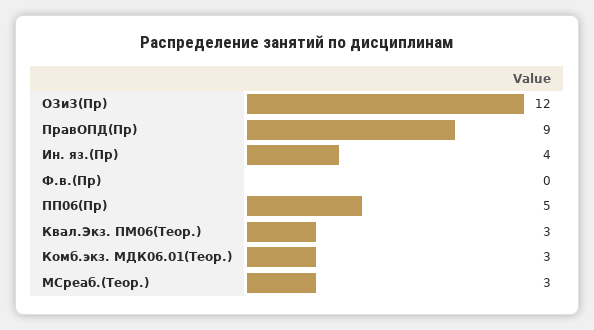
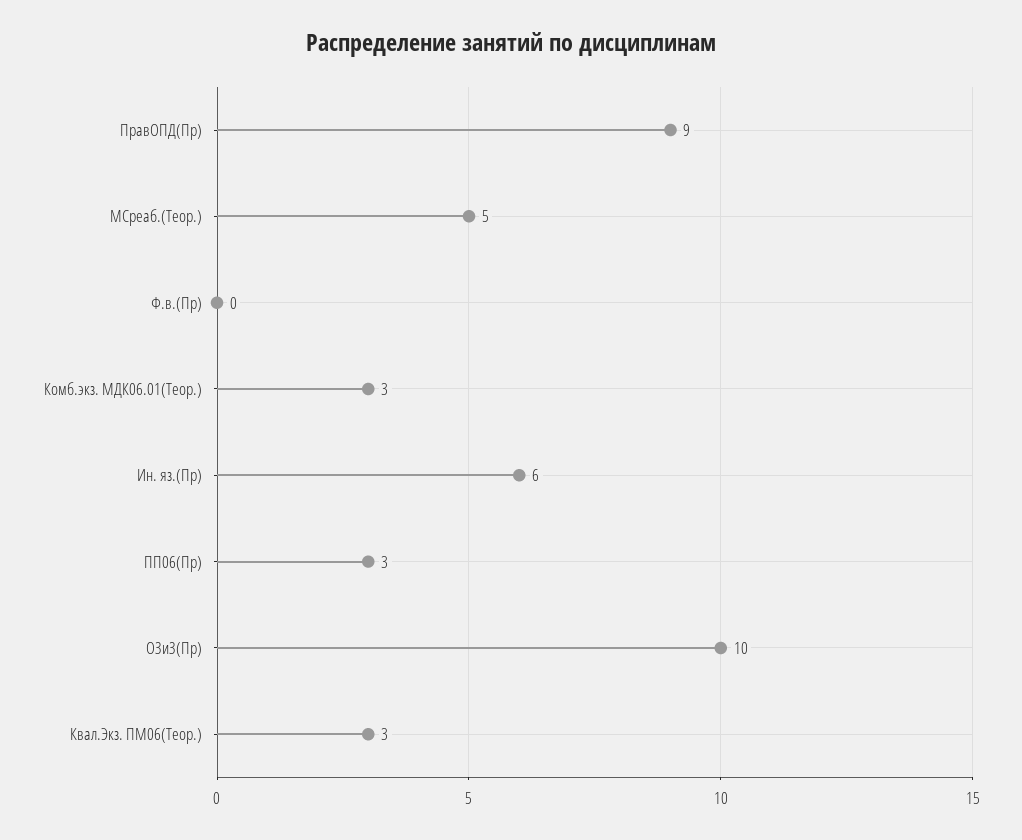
  {
-   "ОЗиЗ(Пр)": 12,
+   "ОЗиЗ(Пр)": 10,
    "ПравОПД(Пр)": 9,
-   "Ин. яз.(Пр)": 4,
+   "Ин. яз.(Пр)": 6,
    "Ф.в.(Пр)": 0,
-   "ПП06(Пр)": 5,
+   "ПП06(Пр)": 3,
    "Квал.Экз. ПМ06(Теор.)": 3,
    "Комб.экз. МДК06.01(Теор.)": 3,
-   "МСреаб.(Теор.)": 3
+   "МСреаб.(Теор.)": 5
  }

